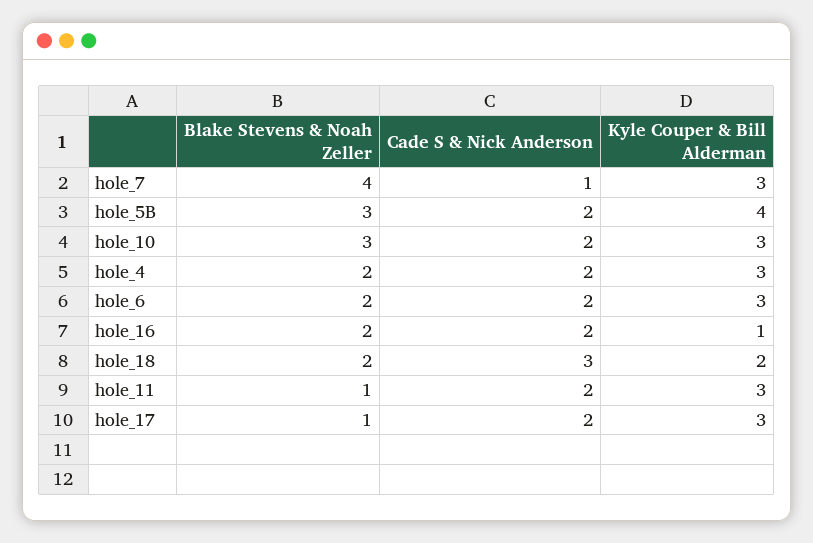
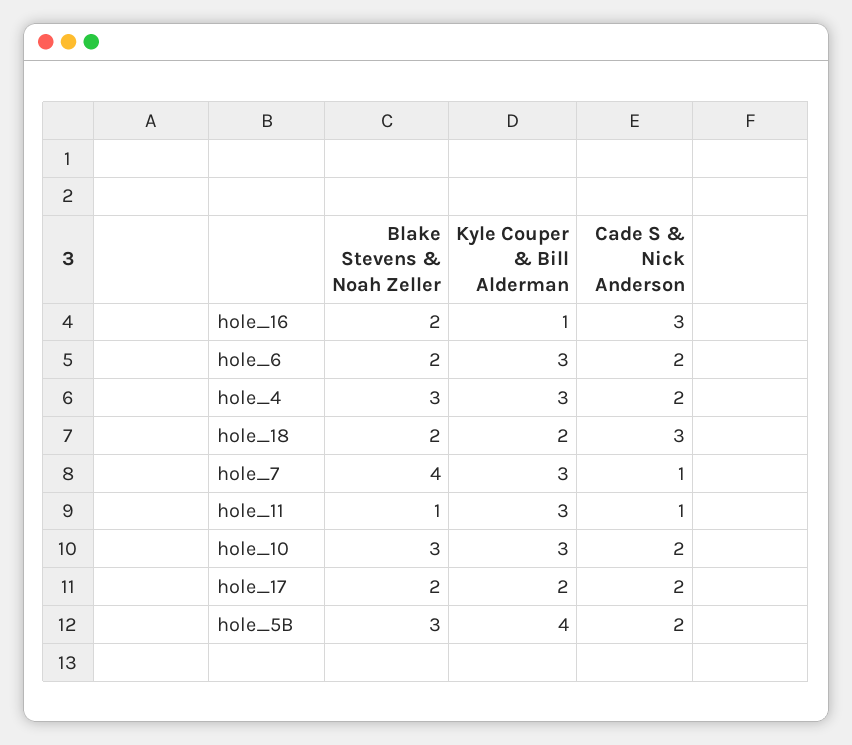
  {
    "Blake Stevens & Noah Zeller": {
      "hole_7": 4,
      "hole_5B": 3,
      "hole_10": 3,
-     "hole_4": 2,
+     "hole_4": 3,
      "hole_6": 2,
      "hole_16": 2,
      "hole_18": 2,
      "hole_11": 1,
-     "hole_17": 1
+     "hole_17": 2
    },
    "Cade S & Nick Anderson": {
      "hole_7": 1,
      "hole_5B": 2,
      "hole_10": 2,
      "hole_4": 2,
      "hole_6": 2,
-     "hole_16": 2,
+     "hole_16": 3,
      "hole_18": 3,
-     "hole_11": 2,
+     "hole_11": 1,
      "hole_17": 2
    },
    "Kyle Couper & Bill Alderman": {
      "hole_7": 3,
      "hole_5B": 4,
      "hole_10": 3,
      "hole_4": 3,
      "hole_6": 3,
      "hole_16": 1,
      "hole_18": 2,
      "hole_11": 3,
-     "hole_17": 3
+     "hole_17": 2
    }
  }

